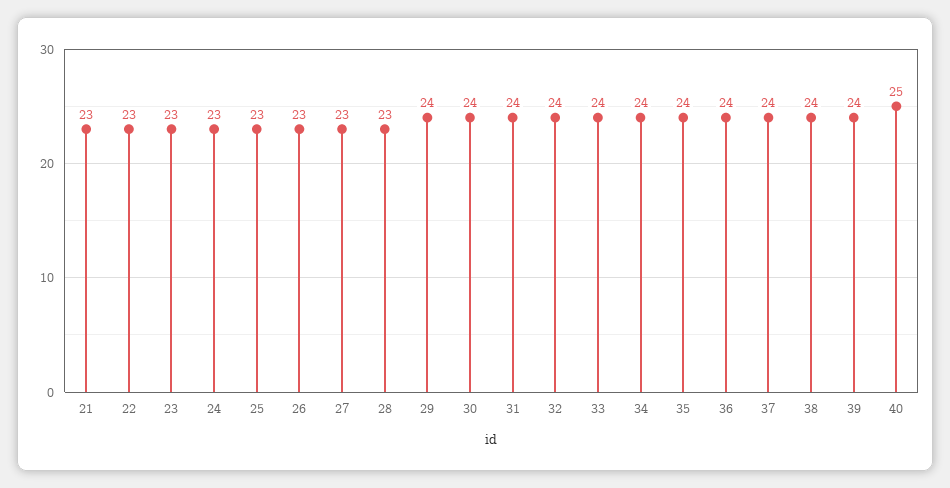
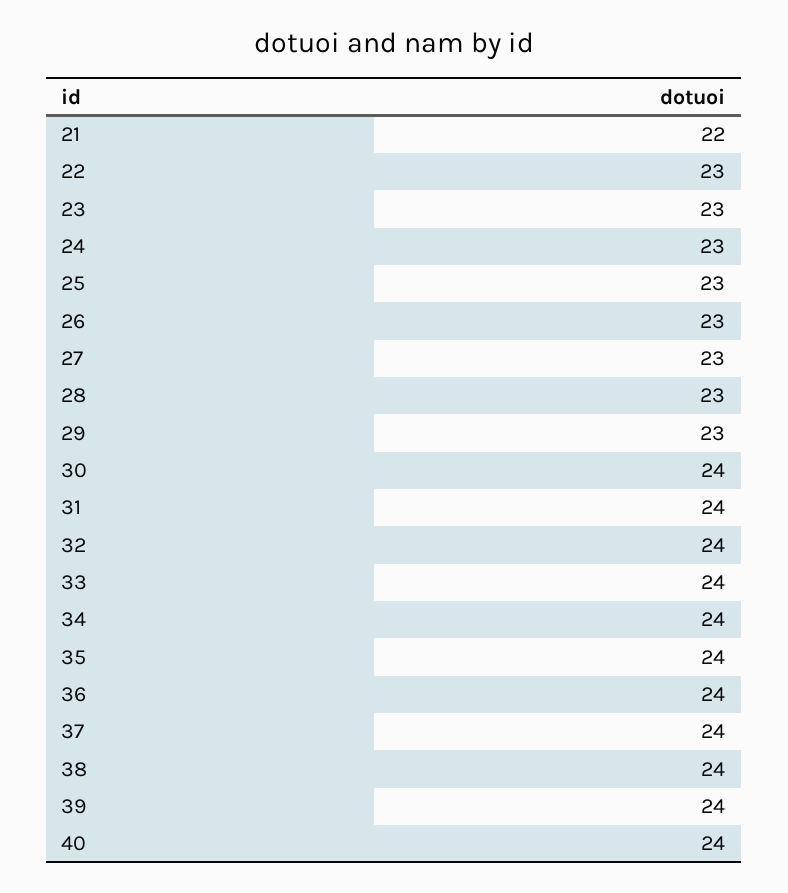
  {
-   "21": 23,
+   "21": 22,
    "22": 23,
    "23": 23,
    "24": 23,
    "25": 23,
    "26": 23,
    "27": 23,
    "28": 23,
-   "29": 24,
+   "29": 23,
    "30": 24,
    "31": 24,
    "32": 24,
    "33": 24,
    "34": 24,
    "35": 24,
    "36": 24,
    "37": 24,
    "38": 24,
    "39": 24,
-   "40": 25
+   "40": 24
  }

